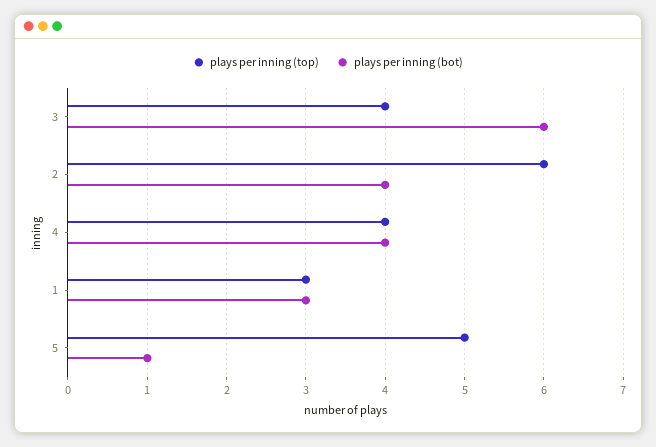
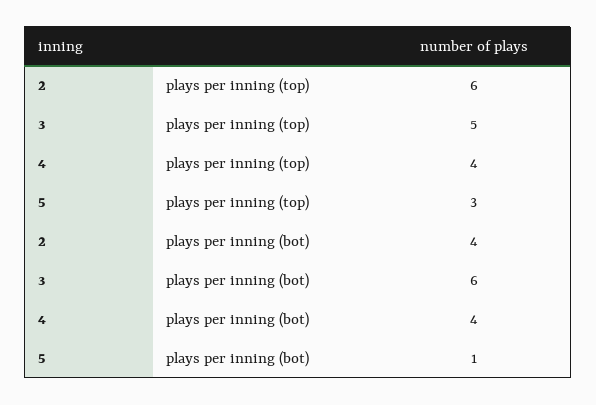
  {
    "plays per inning (top)": {
-     "3": 4,
+     "3": 5,
      "2": 6,
      "4": 4,
-     "1": 3,
-     "5": 5
+     "5": 3
    },
    "plays per inning (bot)": {
      "3": 6,
      "2": 4,
      "4": 4,
-     "1": 3,
      "5": 1
    }
  }

